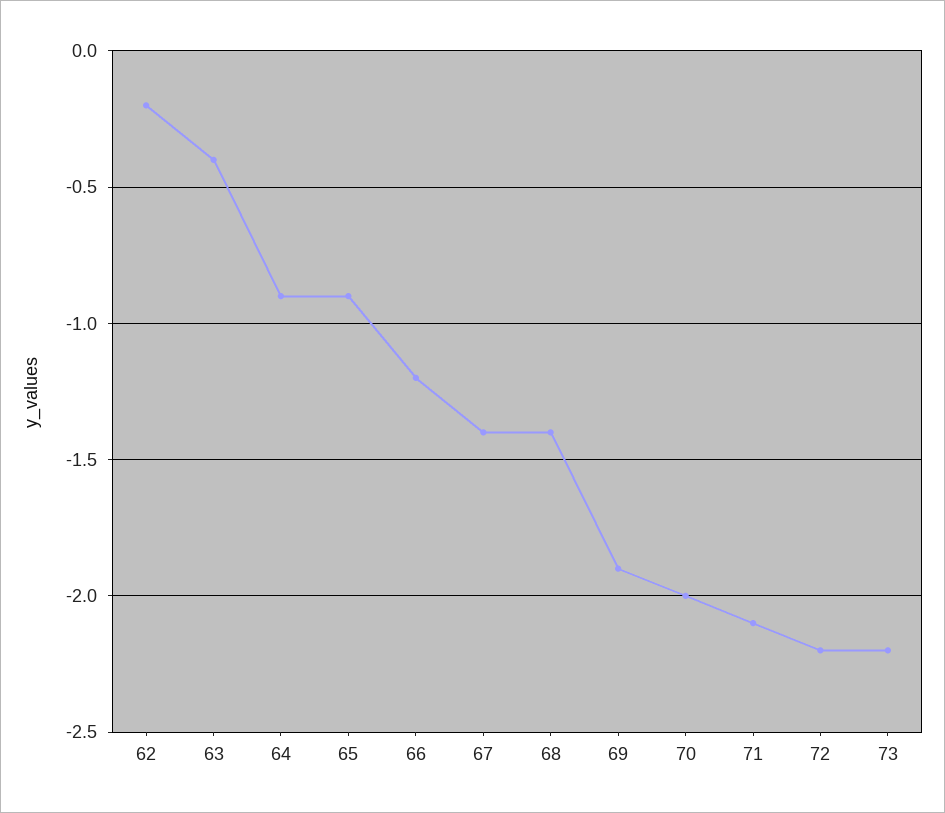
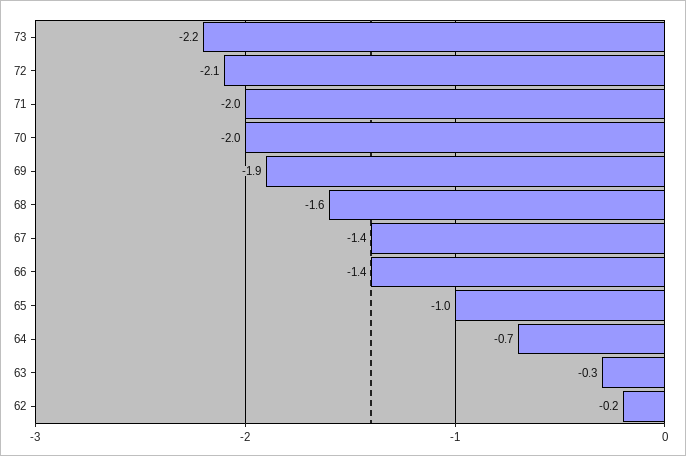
  {
    "62": -0.2,
-   "63": -0.4,
+   "63": -0.3,
-   "64": -0.9,
+   "64": -0.7,
-   "65": -0.9,
+   "65": -1,
-   "66": -1.2,
+   "66": -1.4,
    "67": -1.4,
-   "68": -1.4,
+   "68": -1.6,
    "69": -1.9,
    "70": -2,
-   "71": -2.1,
+   "71": -2,
-   "72": -2.2,
+   "72": -2.1,
    "73": -2.2
  }

